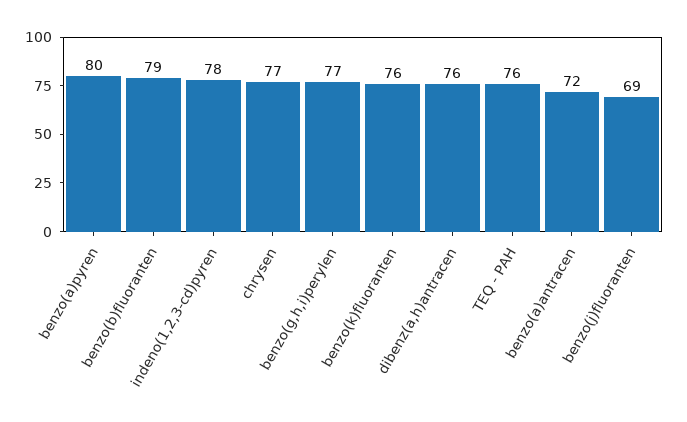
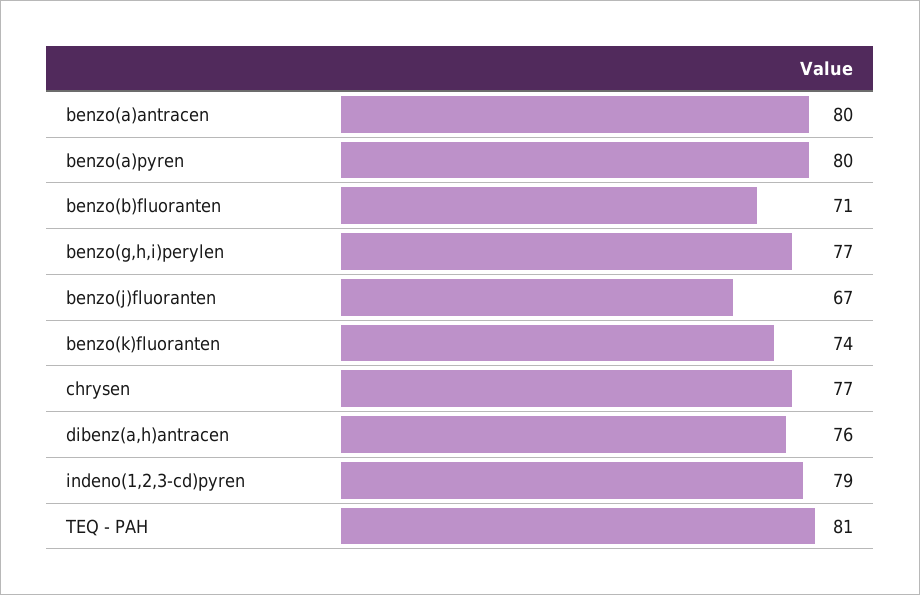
  {
    "benzo(a)pyren": 80,
-   "benzo(b)fluoranten": 79,
+   "benzo(b)fluoranten": 71,
-   "indeno(1,2,3-cd)pyren": 78,
+   "indeno(1,2,3-cd)pyren": 79,
    "chrysen": 77,
    "benzo(g,h,i)perylen": 77,
-   "benzo(k)fluoranten": 76,
+   "benzo(k)fluoranten": 74,
    "dibenz(a,h)antracen": 76,
-   "TEQ - PAH": 76,
+   "TEQ - PAH": 81,
-   "benzo(a)antracen": 72,
+   "benzo(a)antracen": 80,
-   "benzo(j)fluoranten": 69
+   "benzo(j)fluoranten": 67
  }

